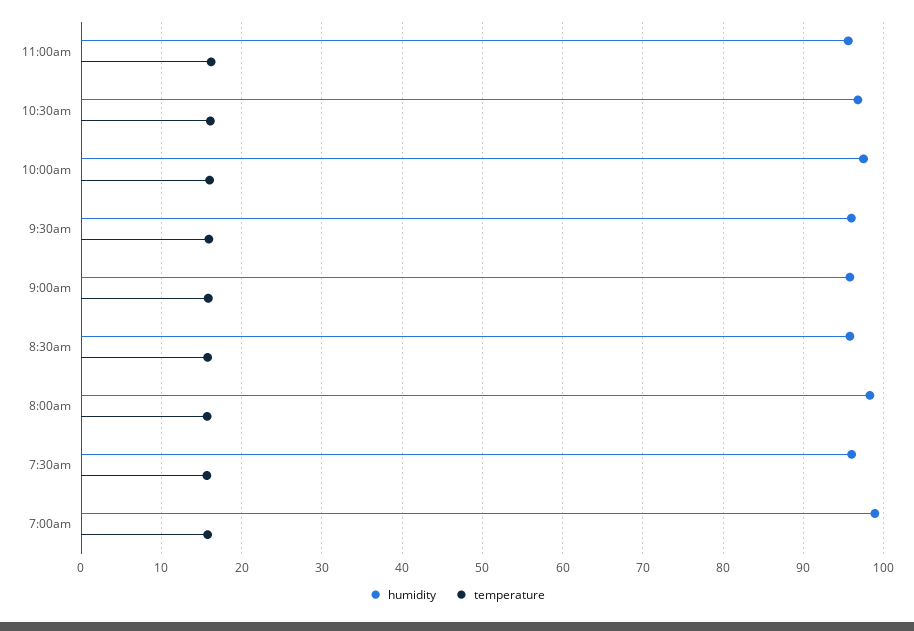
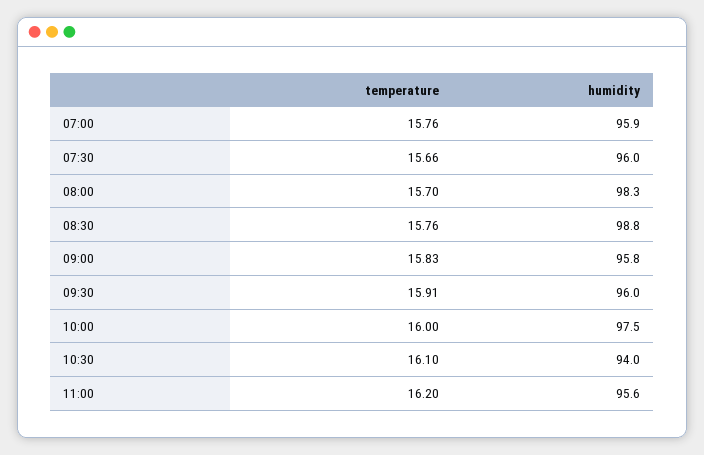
  {
    "humidity": {
      "11:00am": 95.6,
-     "10:30am": 97,
+     "10:30am": 94,
      "10:00am": 97.5,
      "9:30am": 96,
      "9:00am": 95.8,
-     "8:30am": 96,
+     "8:30am": 98.8,
      "8:00am": 98.3,
      "7:30am": 96,
-     "7:00am": 99
+     "7:00am": 95.9
    },
    "temperature": {
      "11:00am": 16.2,
      "10:30am": 16.1,
      "10:00am": 16,
      "9:30am": 15.91,
      "9:00am": 15.83,
      "8:30am": 15.76,
      "8:00am": 15.7,
      "7:30am": 15.66,
      "7:00am": 15.76
    }
  }

